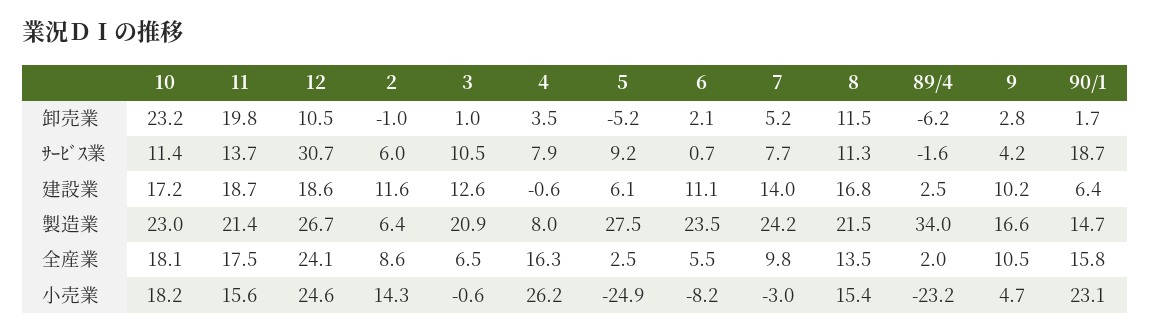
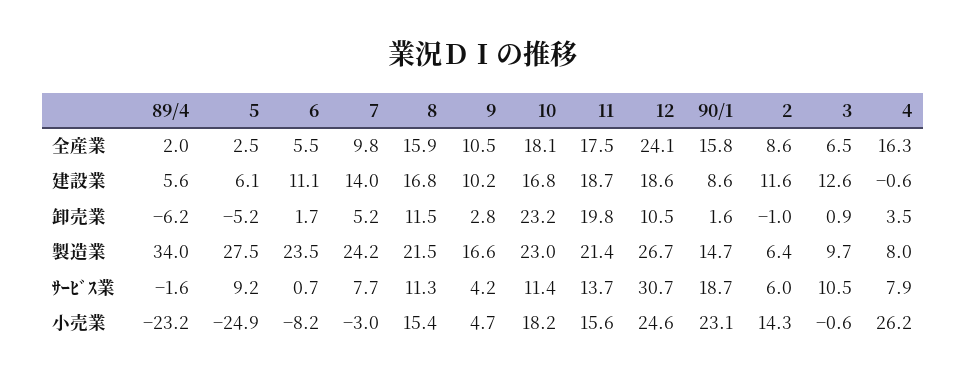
  {
    "10": {
      "卸売業": 23.2,
      "ｻｰﾋﾞｽ業": 11.4,
-     "建設業": 17.2,
+     "建設業": 16.8,
      "製造業": 23,
      "全産業": 18.1,
      "小売業": 18.2
    },
    "11": {
      "卸売業": 19.8,
      "ｻｰﾋﾞｽ業": 13.7,
      "建設業": 18.7,
      "製造業": 21.4,
      "全産業": 17.5,
      "小売業": 15.6
    },
    "12": {
      "卸売業": 10.5,
      "ｻｰﾋﾞｽ業": 30.7,
      "建設業": 18.6,
      "製造業": 26.7,
      "全産業": 24.1,
      "小売業": 24.6
    },
    "2": {
      "卸売業": -1,
      "ｻｰﾋﾞｽ業": 6,
      "建設業": 11.6,
      "製造業": 6.4,
      "全産業": 8.6,
      "小売業": 14.3
    },
    "3": {
-     "卸売業": 1,
+     "卸売業": 0.9,
      "ｻｰﾋﾞｽ業": 10.5,
      "建設業": 12.6,
-     "製造業": 20.9,
+     "製造業": 9.7,
      "全産業": 6.5,
      "小売業": -0.6
    },
    "4": {
      "卸売業": 3.5,
      "ｻｰﾋﾞｽ業": 7.9,
      "建設業": -0.6,
      "製造業": 8,
      "全産業": 16.3,
      "小売業": 26.2
    },
    "5": {
      "卸売業": -5.2,
      "ｻｰﾋﾞｽ業": 9.2,
      "建設業": 6.1,
      "製造業": 27.5,
      "全産業": 2.5,
      "小売業": -24.9
    },
    "6": {
-     "卸売業": 2.1,
+     "卸売業": 1.7,
      "ｻｰﾋﾞｽ業": 0.7,
      "建設業": 11.1,
      "製造業": 23.5,
      "全産業": 5.5,
      "小売業": -8.2
    },
    "7": {
      "卸売業": 5.2,
      "ｻｰﾋﾞｽ業": 7.7,
      "建設業": 14,
      "製造業": 24.2,
      "全産業": 9.8,
      "小売業": -3
    },
    "8": {
      "卸売業": 11.5,
      "ｻｰﾋﾞｽ業": 11.3,
      "建設業": 16.8,
      "製造業": 21.5,
-     "全産業": 13.5,
+     "全産業": 15.9,
      "小売業": 15.4
    },
    "89/4": {
      "卸売業": -6.2,
      "ｻｰﾋﾞｽ業": -1.6,
-     "建設業": 2.5,
+     "建設業": 5.6,
      "製造業": 34,
      "全産業": 2,
      "小売業": -23.2
    },
    "9": {
      "卸売業": 2.8,
      "ｻｰﾋﾞｽ業": 4.2,
      "建設業": 10.2,
      "製造業": 16.6,
      "全産業": 10.5,
      "小売業": 4.7
    },
    "90/1": {
-     "卸売業": 1.7,
+     "卸売業": 1.6,
      "ｻｰﾋﾞｽ業": 18.7,
-     "建設業": 6.4,
+     "建設業": 8.6,
      "製造業": 14.7,
      "全産業": 15.8,
      "小売業": 23.1
    }
  }

